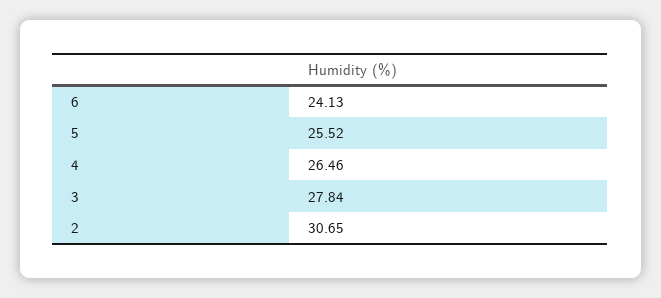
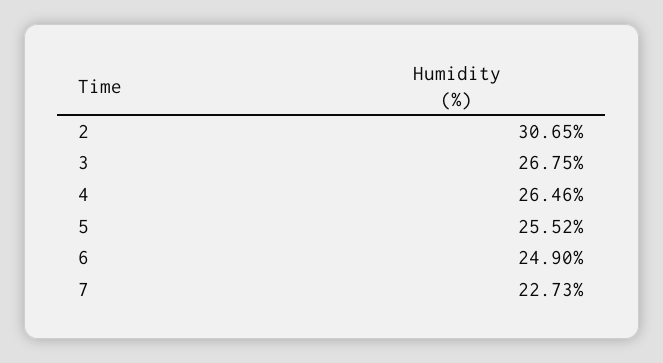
  {
-   "6": 24.13,
+   "6": 24.9,
    "5": 25.52,
    "4": 26.46,
-   "3": 27.84,
+   "3": 26.75,
-   "2": 30.65
+   "2": 30.65,
+   "7": 22.73
  }

